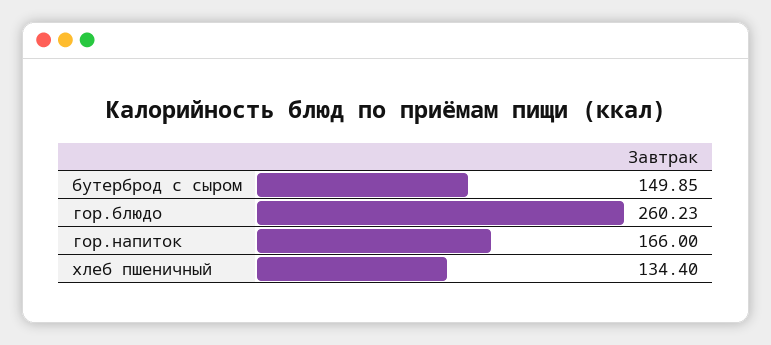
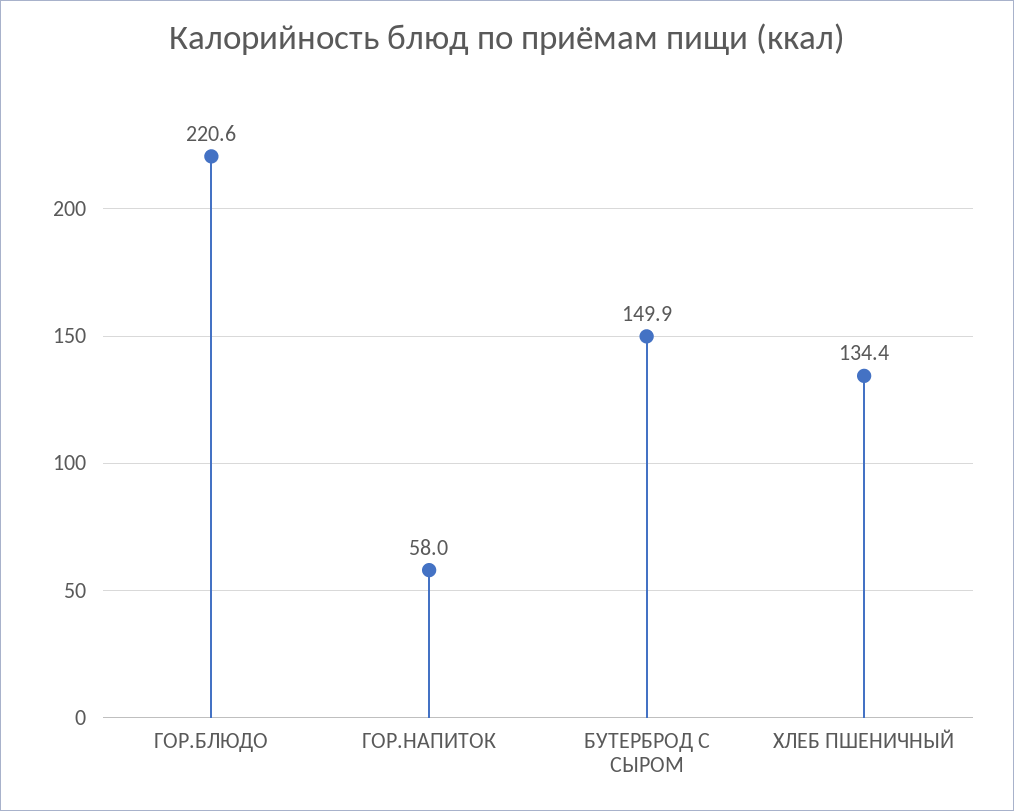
  {
    "бутерброд с сыром": 149.85,
-   "гор.блюдо": 260.23,
+   "гор.блюдо": 220.6,
-   "гор.напиток": 166,
+   "гор.напиток": 58,
    "хлеб пшеничный": 134.4
  }

